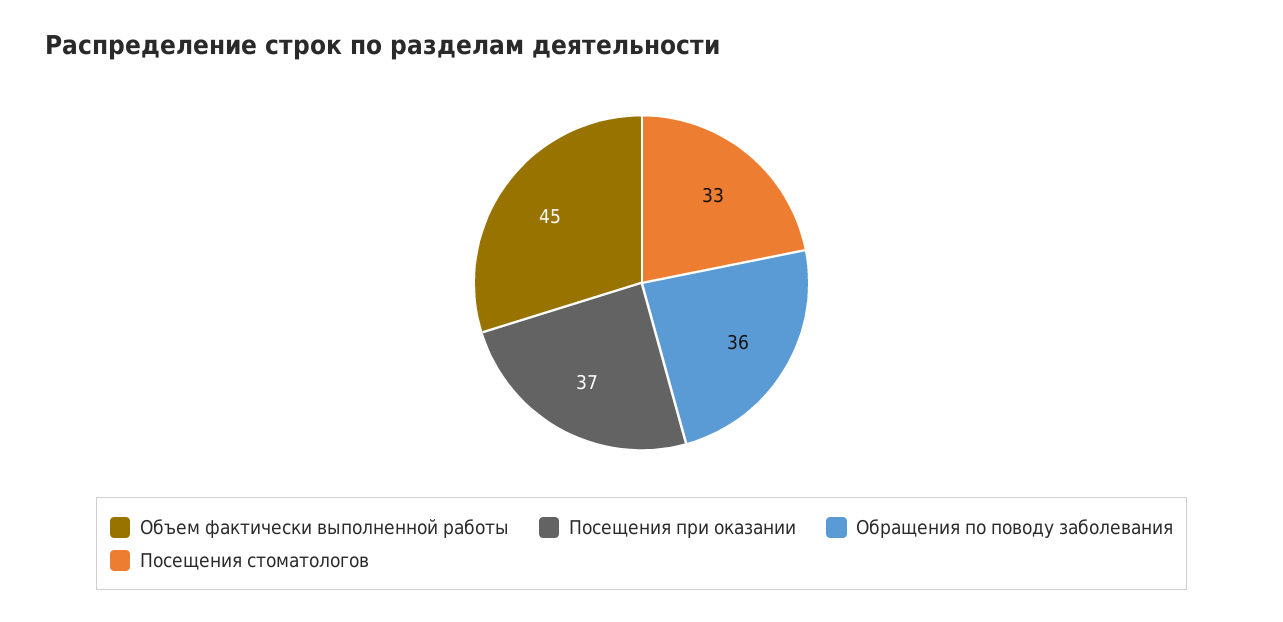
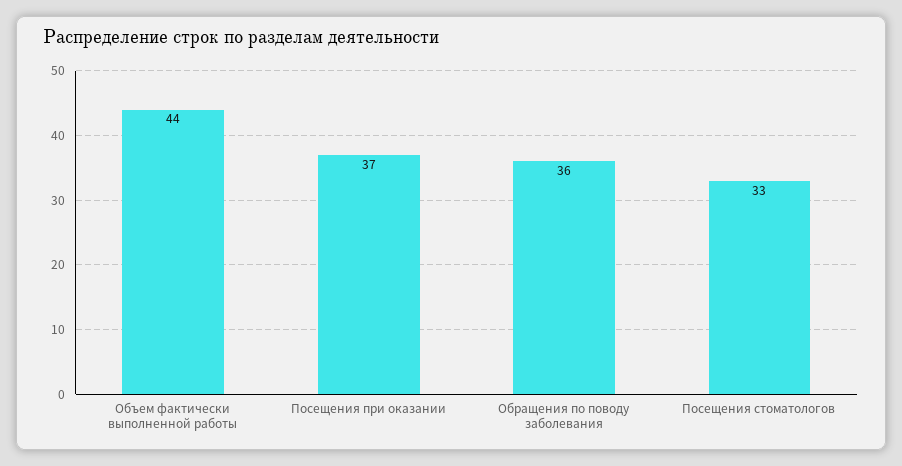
  {
-   "Объем фактически выполненной работы": 45,
+   "Объем фактически выполненной работы": 44,
    "Посещения при оказании": 37,
    "Обращения по поводу заболевания": 36,
    "Посещения стоматологов": 33
  }

